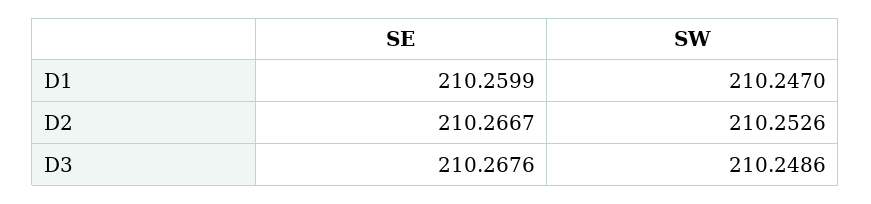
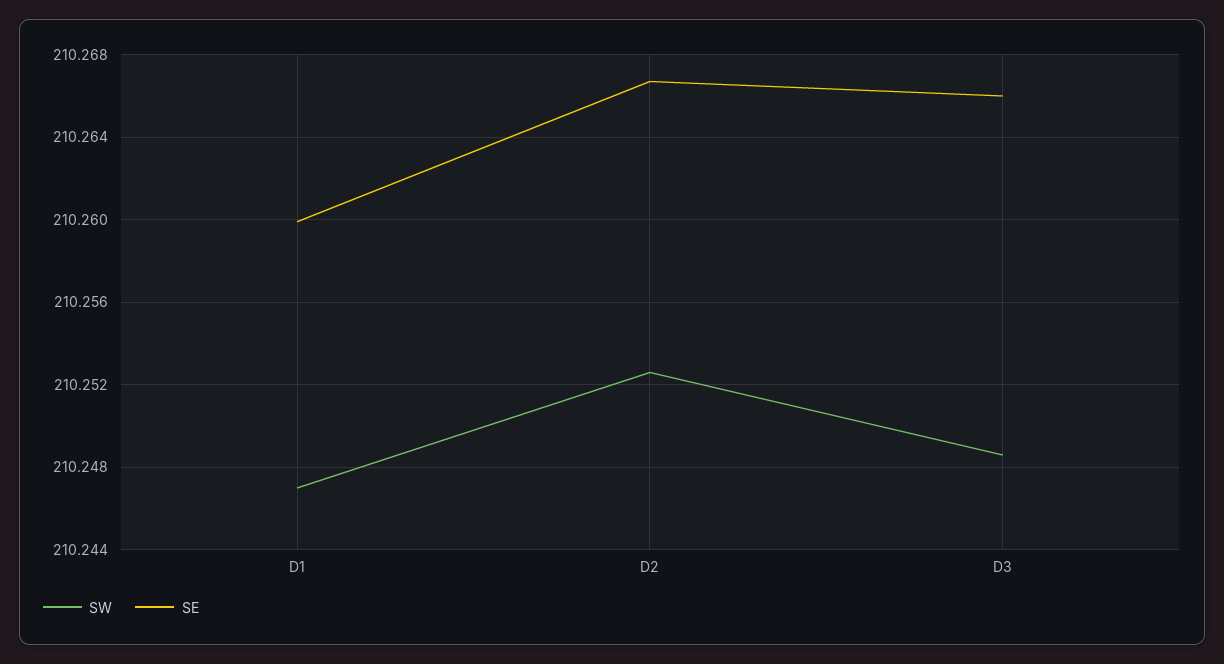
  {
    "SE": {
      "D1": 210.2599,
      "D2": 210.2667,
-     "D3": 210.2676
+     "D3": 210.266
    },
    "SW": {
      "D1": 210.247,
      "D2": 210.2526,
      "D3": 210.2486
    }
  }

